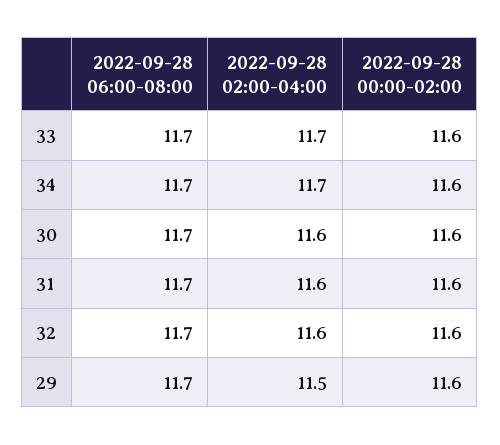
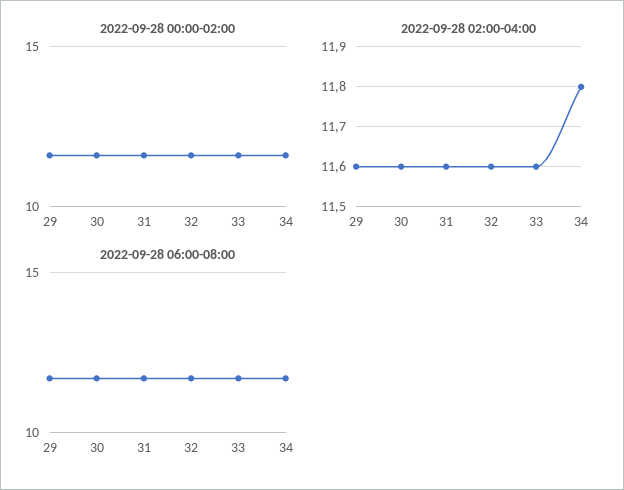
  {
    "2022-09-28 06:00-08:00": {
      "33": 11.7,
      "34": 11.7,
      "30": 11.7,
      "31": 11.7,
      "32": 11.7,
      "29": 11.7
    },
    "2022-09-28 02:00-04:00": {
-     "33": 11.7,
+     "33": 11.6,
-     "34": 11.7,
+     "34": 11.8,
      "30": 11.6,
      "31": 11.6,
      "32": 11.6,
-     "29": 11.5
+     "29": 11.6
    },
    "2022-09-28 00:00-02:00": {
      "33": 11.6,
      "34": 11.6,
      "30": 11.6,
      "31": 11.6,
      "32": 11.6,
      "29": 11.6
    }
  }

